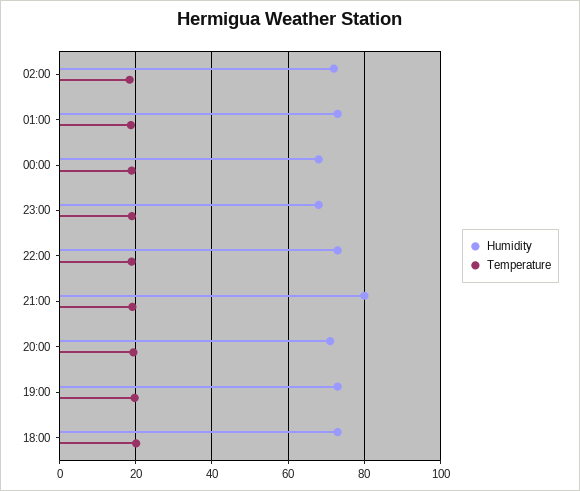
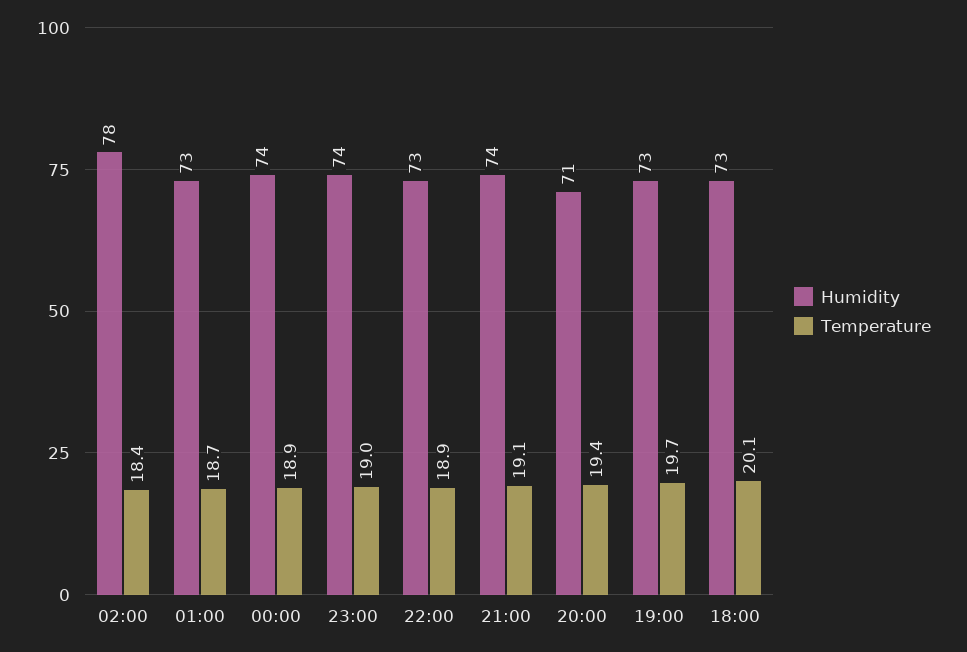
  {
    "Humidity": {
-     "02:00": 72,
+     "02:00": 78,
      "01:00": 73,
-     "00:00": 68,
+     "00:00": 74,
-     "23:00": 68,
+     "23:00": 74,
      "22:00": 73,
-     "21:00": 80,
+     "21:00": 74,
      "20:00": 71,
      "19:00": 73,
      "18:00": 73
    },
    "Temperature": {
      "02:00": 18.4,
      "01:00": 18.7,
      "00:00": 18.9,
      "23:00": 19,
      "22:00": 18.9,
      "21:00": 19.1,
      "20:00": 19.4,
      "19:00": 19.7,
      "18:00": 20.1
    }
  }

